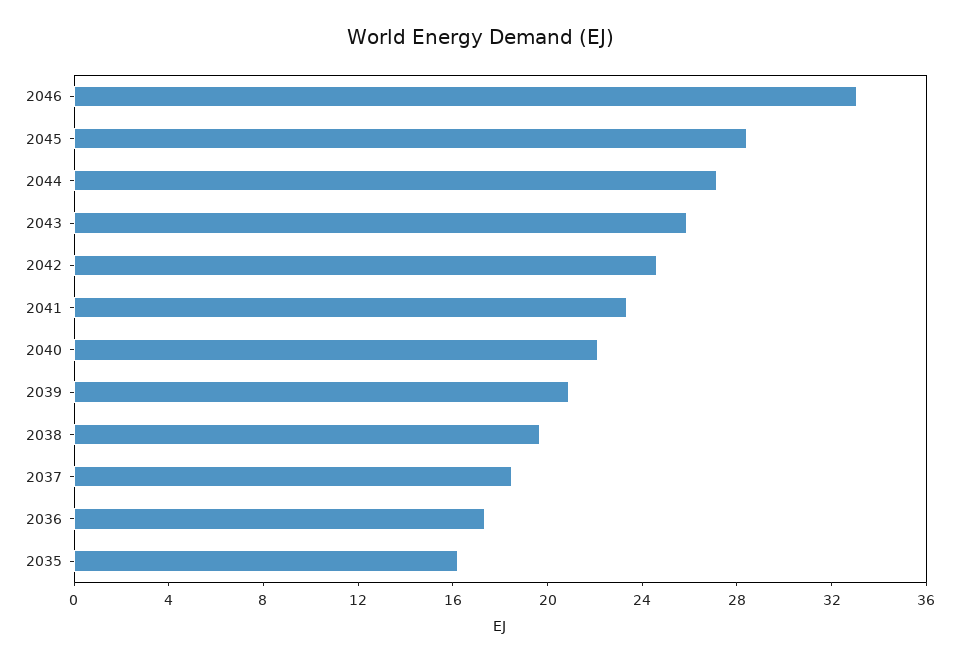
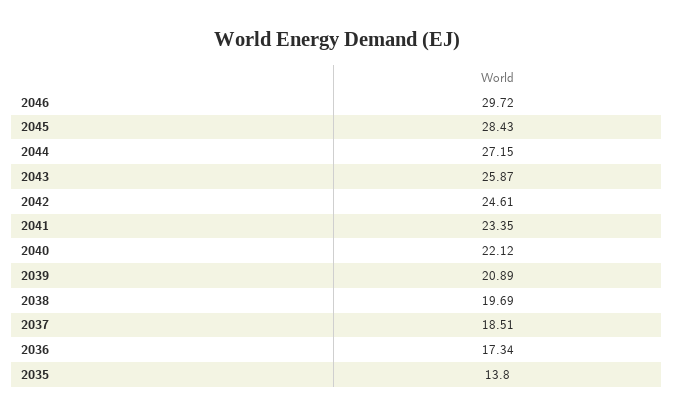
  {
-   "2046": 33,
+   "2046": 29.72,
    "2045": 28.43,
    "2044": 27.15,
    "2043": 25.87,
    "2042": 24.61,
    "2041": 23.35,
    "2040": 22.12,
    "2039": 20.89,
    "2038": 19.69,
    "2037": 18.51,
    "2036": 17.34,
-   "2035": 16
+   "2035": 13.8
  }

